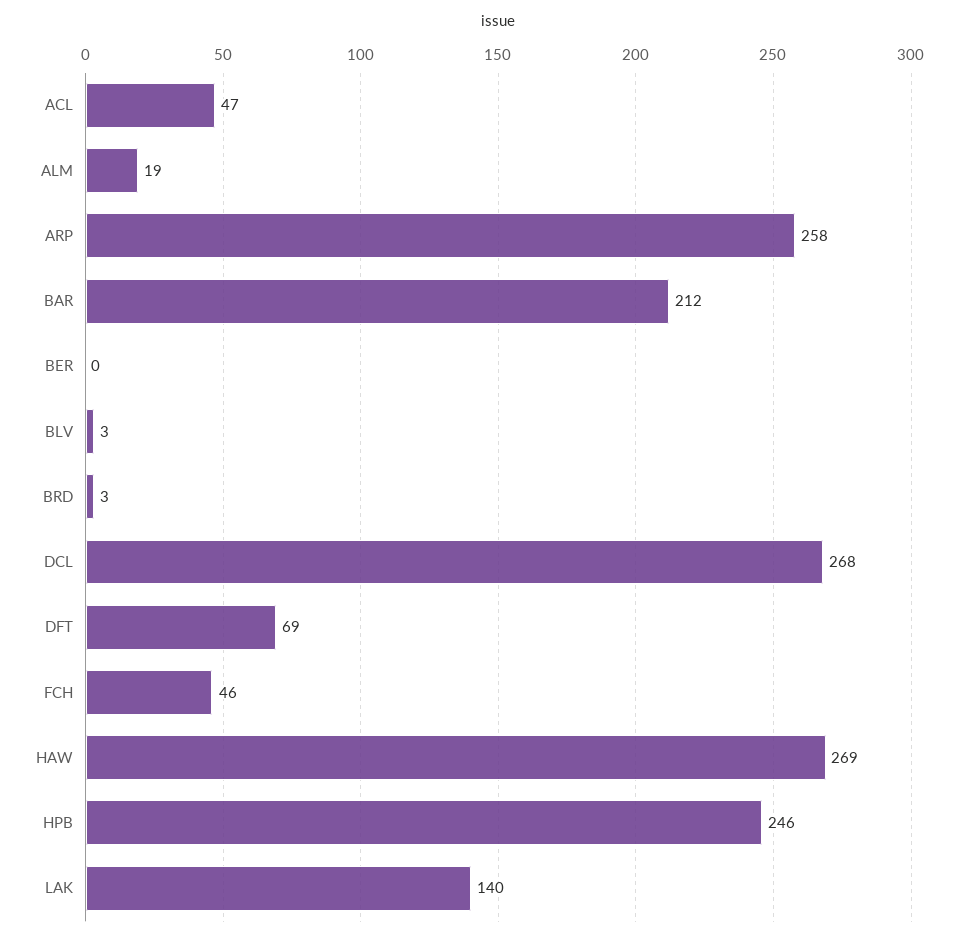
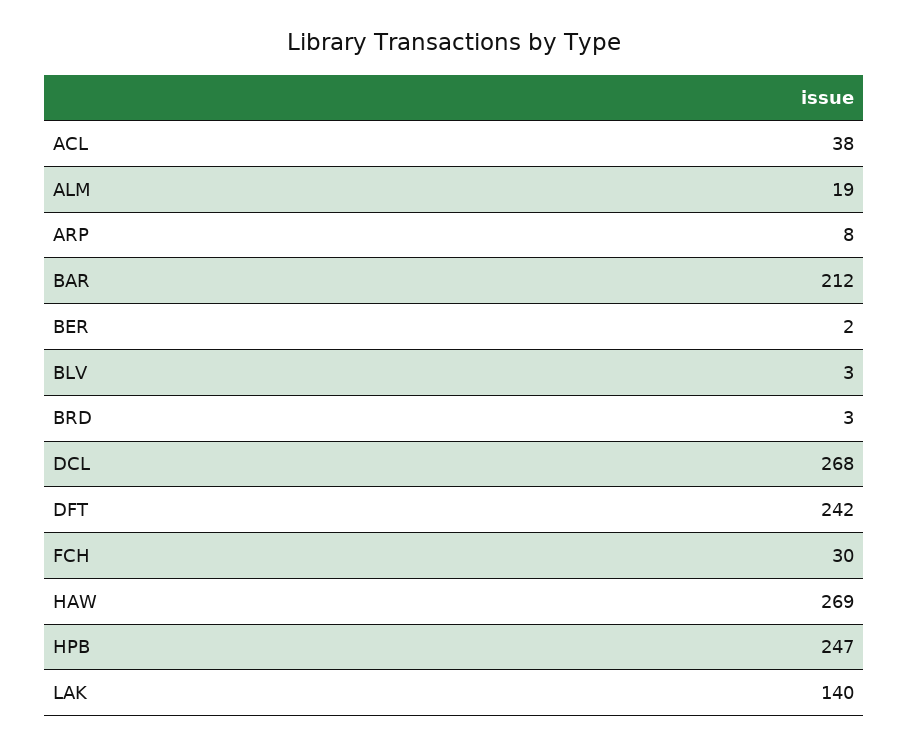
  {
-   "ACL": 47,
+   "ACL": 38,
    "ALM": 19,
-   "ARP": 258,
+   "ARP": 8,
    "BAR": 212,
-   "BER": 0,
+   "BER": 2,
    "BLV": 3,
    "BRD": 3,
    "DCL": 268,
-   "DFT": 69,
+   "DFT": 242,
-   "FCH": 46,
+   "FCH": 30,
    "HAW": 269,
-   "HPB": 246,
+   "HPB": 247,
    "LAK": 140
  }

